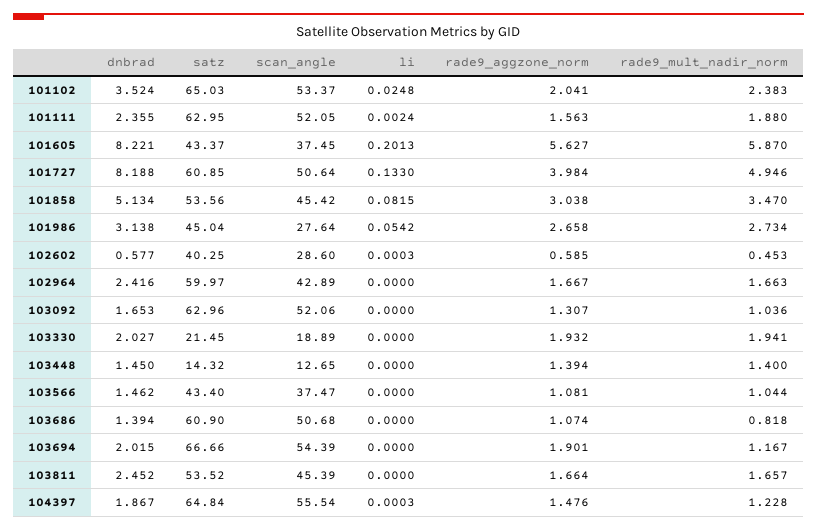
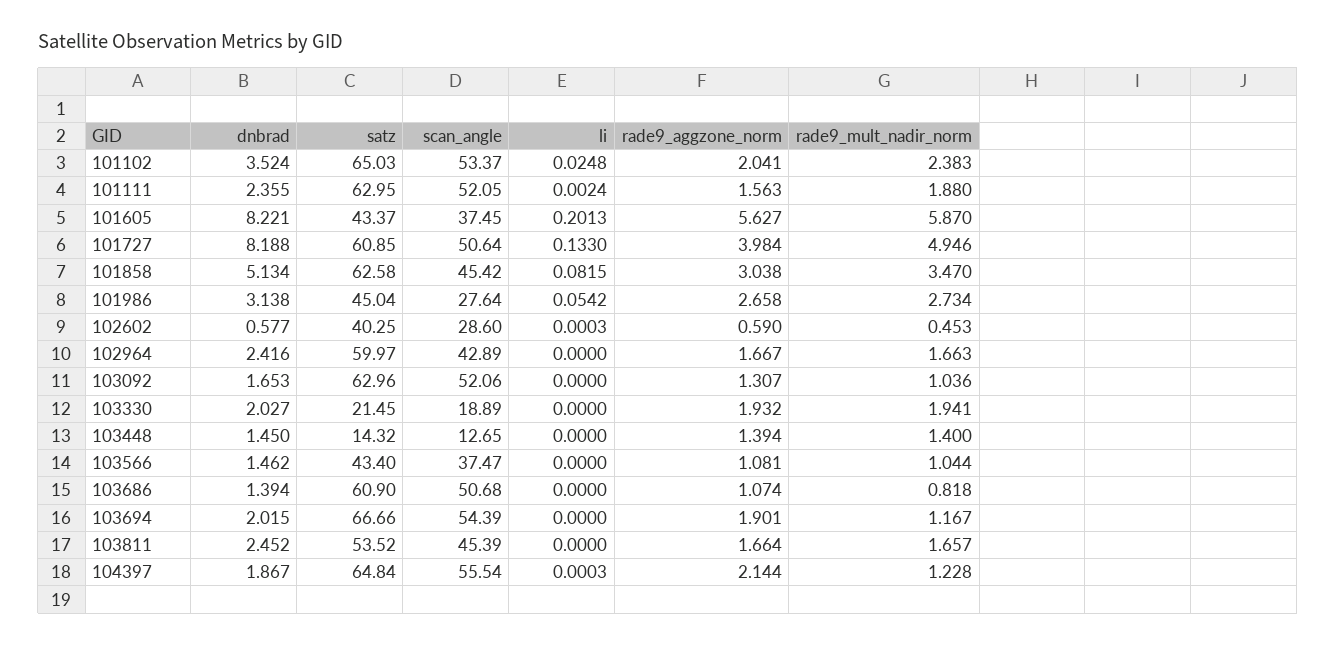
  {
    "dnbrad": {
      "101102": 3.524,
      "101111": 2.355,
      "101605": 8.221,
      "101727": 8.188,
      "101858": 5.134,
      "101986": 3.138,
      "102602": 0.577,
      "102964": 2.416,
      "103092": 1.653,
      "103330": 2.027,
      "103448": 1.45,
      "103566": 1.462,
      "103686": 1.394,
      "103694": 2.015,
      "103811": 2.452,
      "104397": 1.867
    },
    "satz": {
      "101102": 65.03,
      "101111": 62.95,
      "101605": 43.37,
      "101727": 60.85,
-     "101858": 53.56,
+     "101858": 62.58,
      "101986": 45.04,
      "102602": 40.25,
      "102964": 59.97,
      "103092": 62.96,
      "103330": 21.45,
      "103448": 14.32,
      "103566": 43.4,
      "103686": 60.9,
      "103694": 66.66,
      "103811": 53.52,
      "104397": 64.84
    },
    "scan_angle": {
      "101102": 53.37,
      "101111": 52.05,
      "101605": 37.45,
      "101727": 50.64,
      "101858": 45.42,
      "101986": 27.64,
      "102602": 28.6,
      "102964": 42.89,
      "103092": 52.06,
      "103330": 18.89,
      "103448": 12.65,
      "103566": 37.47,
      "103686": 50.68,
      "103694": 54.39,
      "103811": 45.39,
      "104397": 55.54
    },
    "li": {
      "101102": 0.0248,
      "101111": 0.0024,
      "101605": 0.2013,
      "101727": 0.133,
      "101858": 0.0815,
      "101986": 0.0542,
      "102602": 0.0003,
      "102964": 0,
      "103092": 0,
      "103330": 0,
      "103448": 0,
      "103566": 0,
      "103686": 0,
      "103694": 0,
      "103811": 0,
      "104397": 0.0003
    },
    "rade9_aggzone_norm": {
      "101102": 2.041,
      "101111": 1.563,
      "101605": 5.627,
      "101727": 3.984,
      "101858": 3.038,
      "101986": 2.658,
-     "102602": 0.585,
+     "102602": 0.59,
      "102964": 1.667,
      "103092": 1.307,
      "103330": 1.932,
      "103448": 1.394,
      "103566": 1.081,
      "103686": 1.074,
      "103694": 1.901,
      "103811": 1.664,
-     "104397": 1.476
+     "104397": 2.144
    },
    "rade9_mult_nadir_norm": {
      "101102": 2.383,
      "101111": 1.88,
      "101605": 5.87,
      "101727": 4.946,
      "101858": 3.47,
      "101986": 2.734,
      "102602": 0.453,
      "102964": 1.663,
      "103092": 1.036,
      "103330": 1.941,
      "103448": 1.4,
      "103566": 1.044,
      "103686": 0.818,
      "103694": 1.167,
      "103811": 1.657,
      "104397": 1.228
    }
  }

